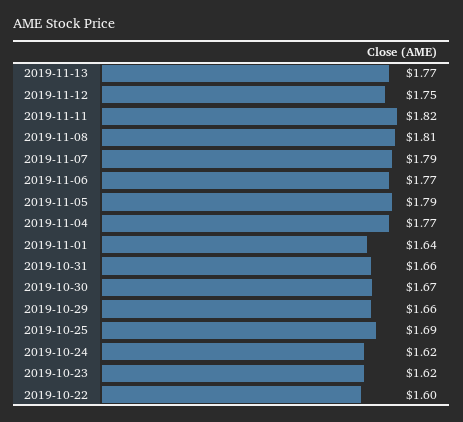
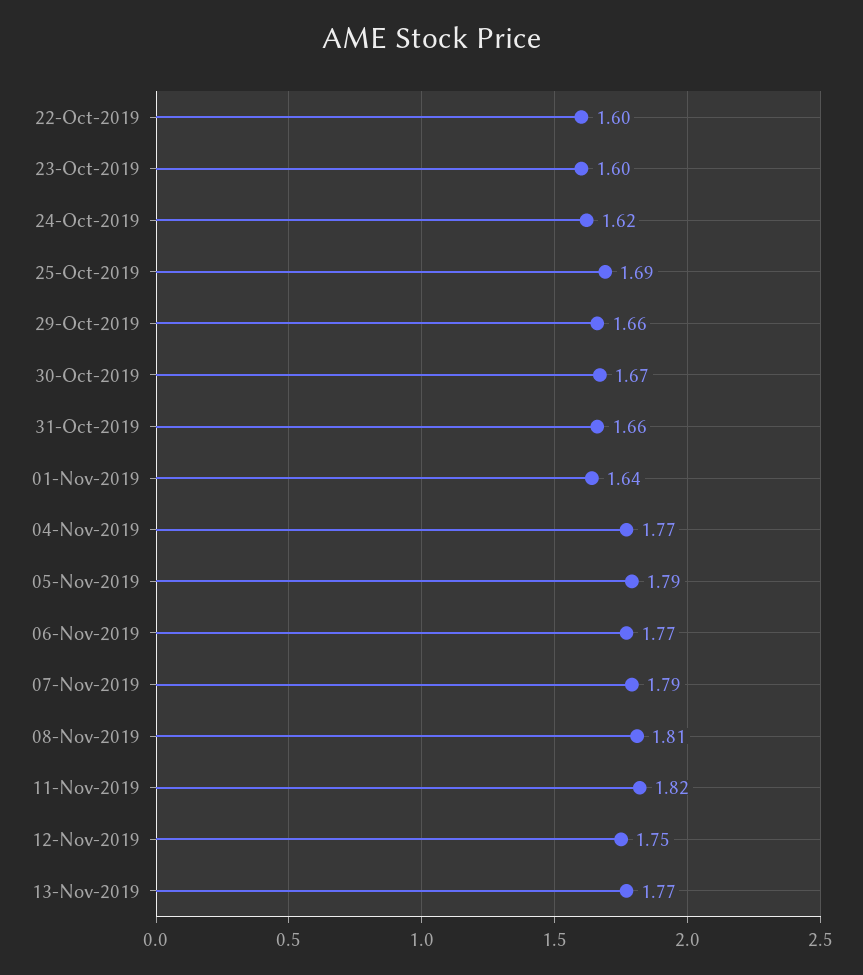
  {
    "2019-11-13": 1.77,
    "2019-11-12": 1.75,
    "2019-11-11": 1.82,
    "2019-11-08": 1.81,
    "2019-11-07": 1.79,
    "2019-11-06": 1.77,
    "2019-11-05": 1.79,
    "2019-11-04": 1.77,
    "2019-11-01": 1.64,
    "2019-10-31": 1.66,
    "2019-10-30": 1.67,
    "2019-10-29": 1.66,
    "2019-10-25": 1.69,
    "2019-10-24": 1.62,
-   "2019-10-23": 1.62,
+   "2019-10-23": 1.6,
    "2019-10-22": 1.6
  }

